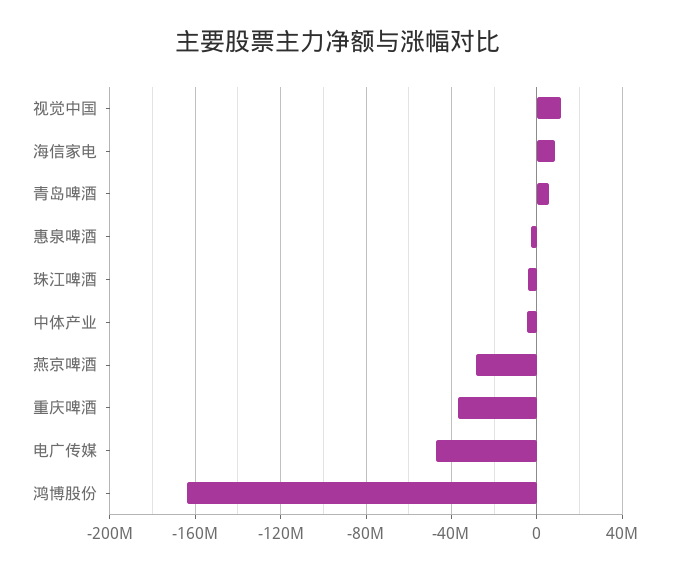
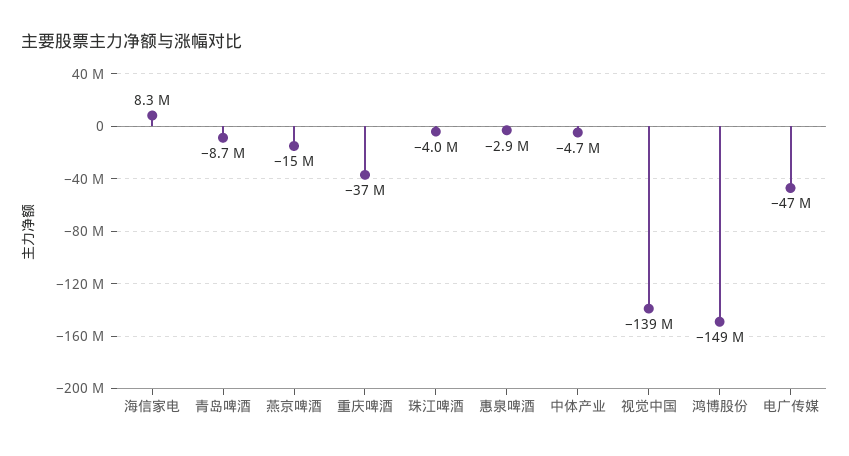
  {
-   "视觉中国": 10000000,
+   "视觉中国": -139000000,
    "海信家电": 8300000,
-   "青岛啤酒": 5000000,
+   "青岛啤酒": -8700000,
    "惠泉啤酒": -2900000,
    "珠江啤酒": -4000000,
    "中体产业": -4700000,
-   "燕京啤酒": -30000000,
+   "燕京啤酒": -15000000,
    "重庆啤酒": -37000000,
    "电广传媒": -47000000,
-   "鸿博股份": -165000000
+   "鸿博股份": -149000000
  }

